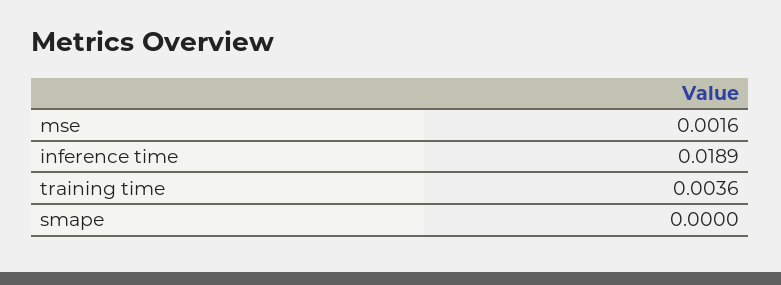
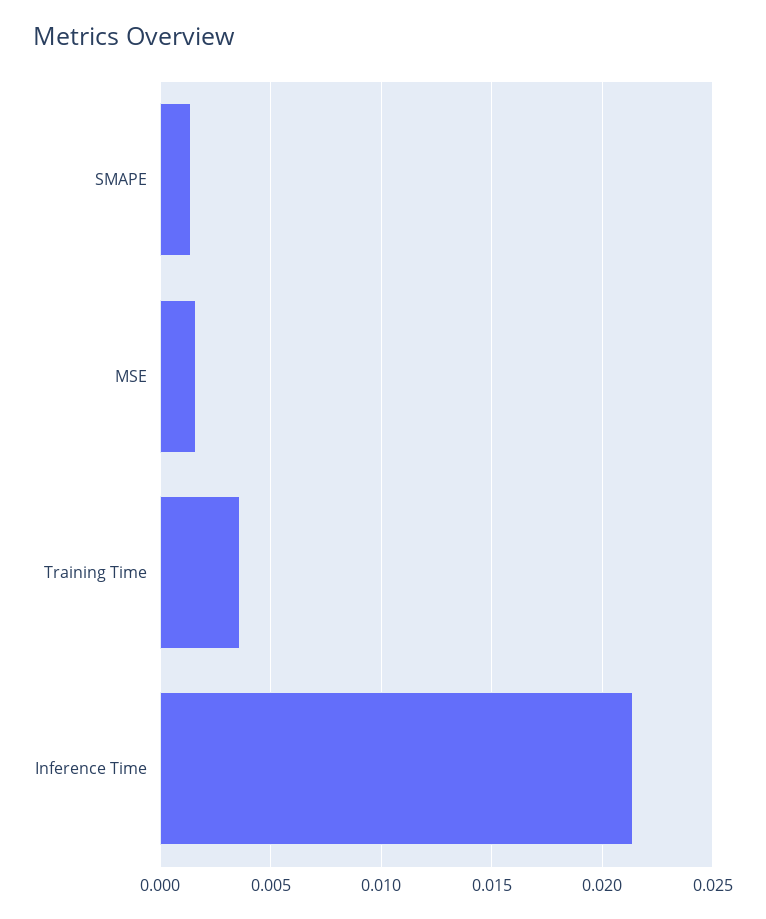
  {
    "mse": 0.0016,
-   "inference time": 0.0189,
+   "inference time": 0.0215,
    "training time": 0.0036,
-   "smape": 0
+   "smape": 0.0015
  }

